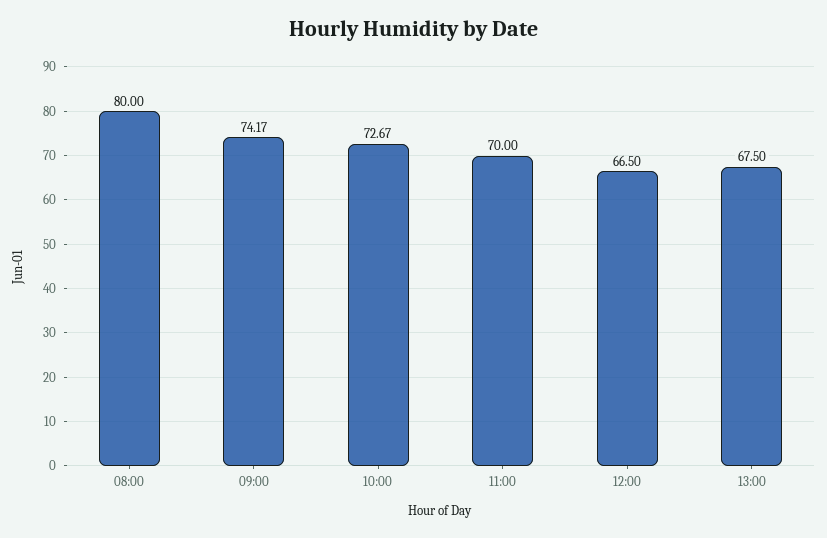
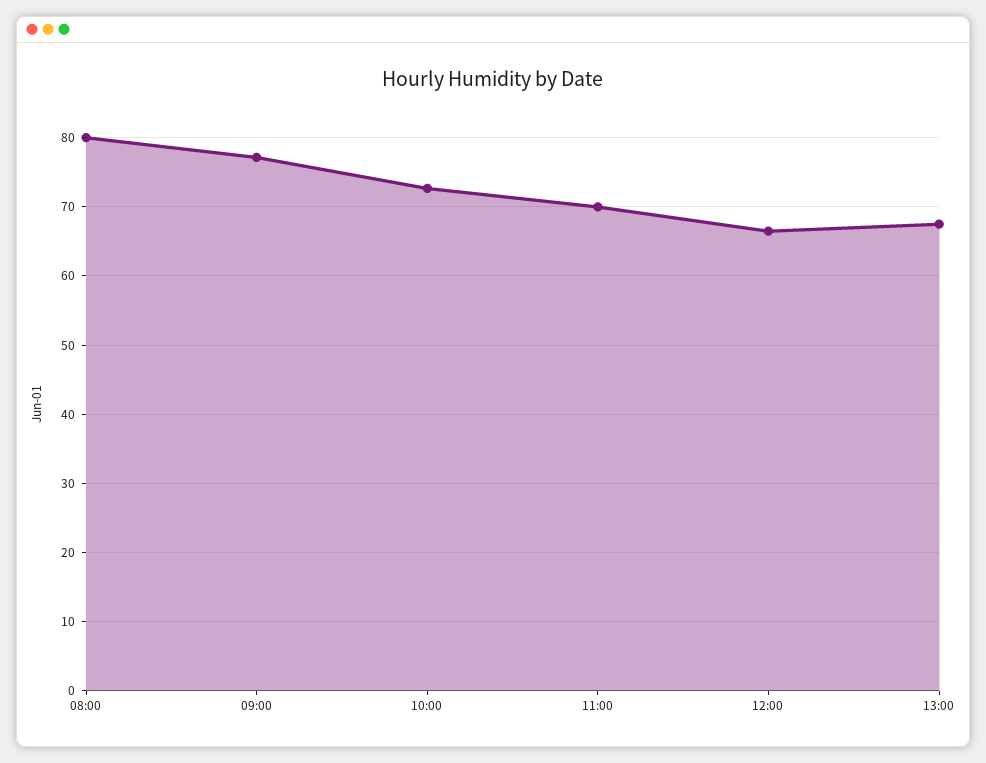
  {
    "08:00": 80,
-   "09:00": 74.17,
+   "09:00": 77,
    "10:00": 72.67,
    "11:00": 70,
    "12:00": 66.5,
    "13:00": 67.5
  }

